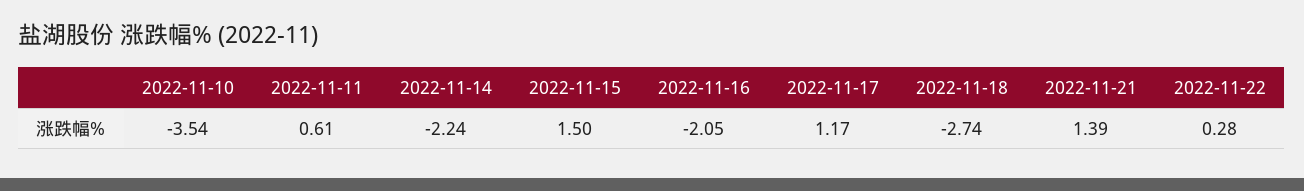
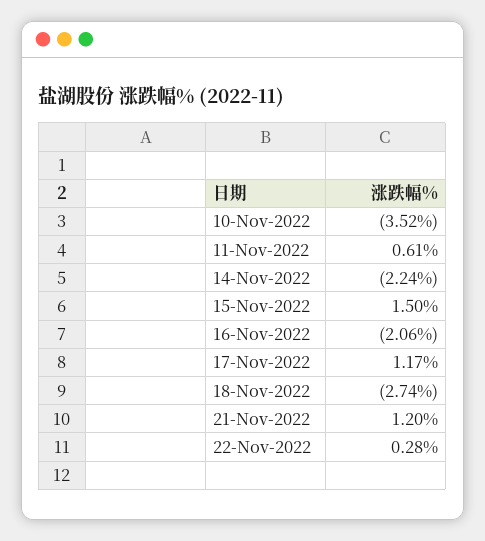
  {
-   "2022-11-10": -3.54,
+   "2022-11-10": -3.52,
    "2022-11-11": 0.61,
    "2022-11-14": -2.24,
    "2022-11-15": 1.5,
-   "2022-11-16": -2.05,
+   "2022-11-16": -2.06,
    "2022-11-17": 1.17,
    "2022-11-18": -2.74,
-   "2022-11-21": 1.39,
+   "2022-11-21": 1.2,
    "2022-11-22": 0.28
  }

